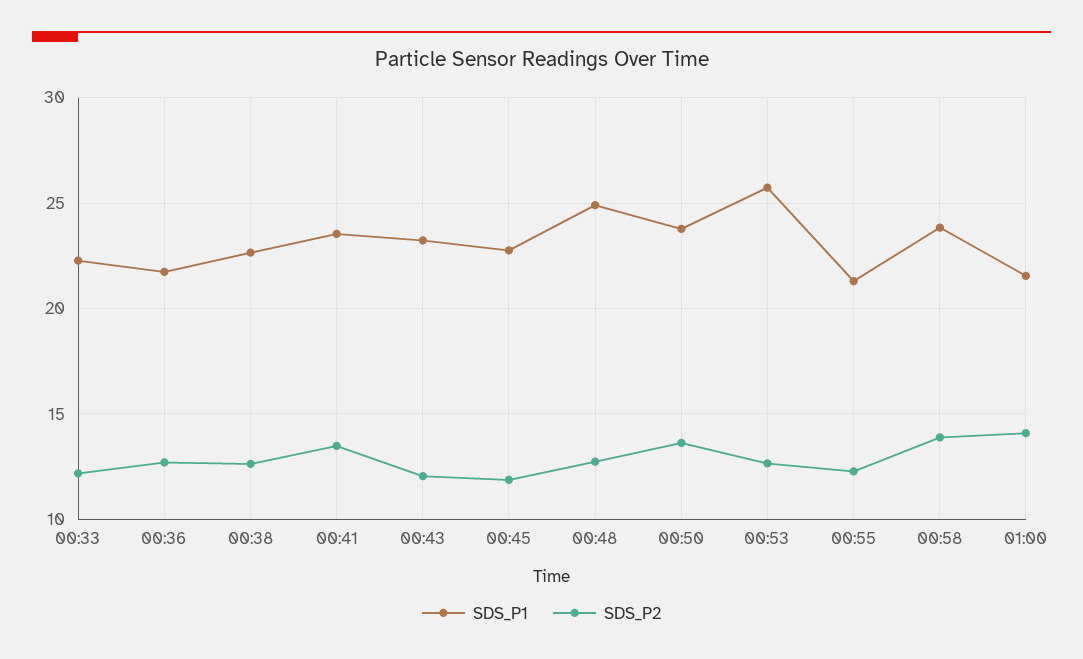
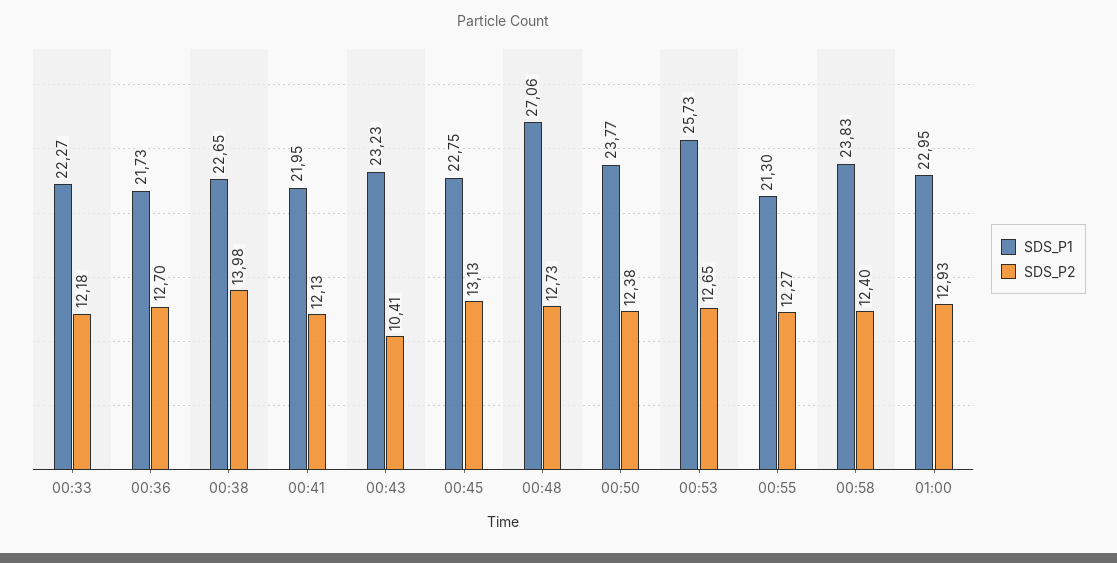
  {
    "SDS_P1": {
      "00:33": 22.27,
      "00:36": 21.73,
      "00:38": 22.65,
-     "00:41": 23.5,
+     "00:41": 21.95,
      "00:43": 23.23,
      "00:45": 22.75,
-     "00:48": 25,
+     "00:48": 27.06,
      "00:50": 23.77,
      "00:53": 25.73,
      "00:55": 21.3,
      "00:58": 23.83,
-     "01:00": 21.5
+     "01:00": 22.95
    },
    "SDS_P2": {
      "00:33": 12.18,
      "00:36": 12.7,
-     "00:38": 12.5,
+     "00:38": 13.98,
-     "00:41": 13.5,
+     "00:41": 12.13,
-     "00:43": 12,
+     "00:43": 10.41,
-     "00:45": 12,
+     "00:45": 13.13,
      "00:48": 12.73,
-     "00:50": 13.5,
+     "00:50": 12.38,
      "00:53": 12.65,
      "00:55": 12.27,
-     "00:58": 14,
+     "00:58": 12.4,
-     "01:00": 14
+     "01:00": 12.93
    }
  }

